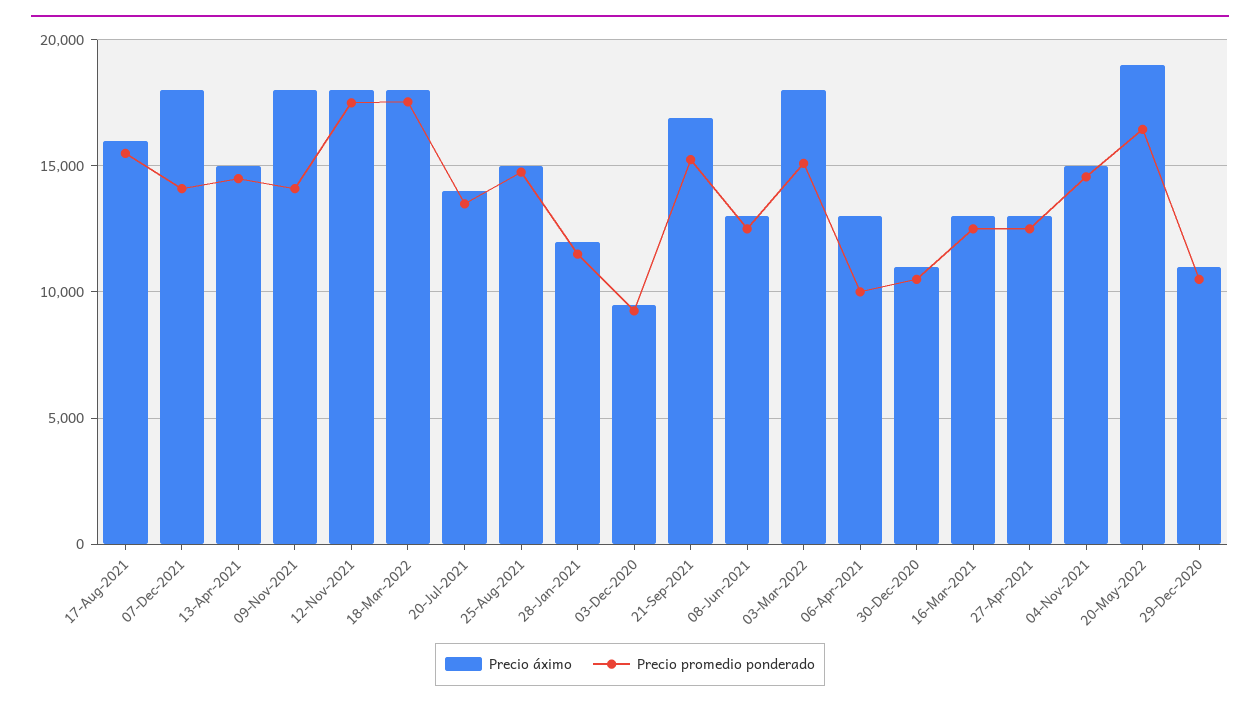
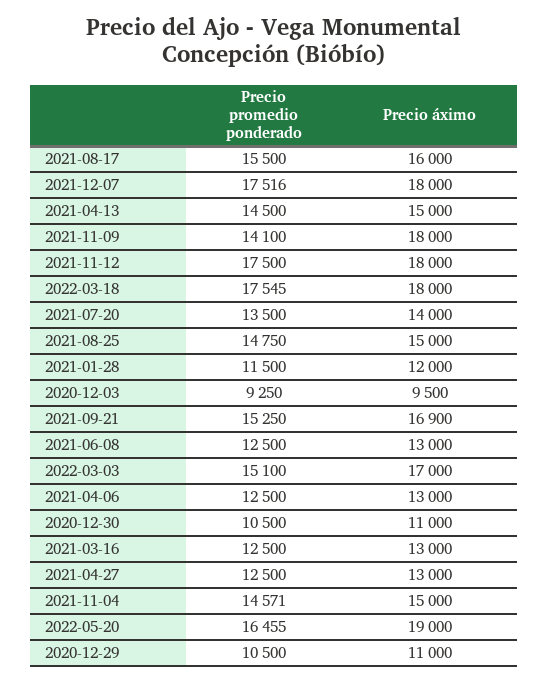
  {
    "Precio áximo": {
      "17-Aug-2021": 16000,
      "07-Dec-2021": 18000,
      "13-Apr-2021": 15000,
      "09-Nov-2021": 18000,
      "12-Nov-2021": 18000,
      "18-Mar-2022": 18000,
      "20-Jul-2021": 14000,
      "25-Aug-2021": 15000,
      "28-Jan-2021": 12000,
      "03-Dec-2020": 9500,
      "21-Sep-2021": 16900,
      "08-Jun-2021": 13000,
-     "03-Mar-2022": 18000,
+     "03-Mar-2022": 17000,
      "06-Apr-2021": 13000,
      "30-Dec-2020": 11000,
      "16-Mar-2021": 13000,
      "27-Apr-2021": 13000,
      "04-Nov-2021": 15000,
      "20-May-2022": 19000,
      "29-Dec-2020": 11000
    },
    "Precio promedio ponderado": {
      "17-Aug-2021": 15500,
-     "07-Dec-2021": 14000,
+     "07-Dec-2021": 17516,
      "13-Apr-2021": 14500,
      "09-Nov-2021": 14100,
      "12-Nov-2021": 17500,
      "18-Mar-2022": 17545,
      "20-Jul-2021": 13500,
      "25-Aug-2021": 14750,
      "28-Jan-2021": 11500,
      "03-Dec-2020": 9250,
      "21-Sep-2021": 15250,
      "08-Jun-2021": 12500,
      "03-Mar-2022": 15100,
-     "06-Apr-2021": 10000,
+     "06-Apr-2021": 12500,
      "30-Dec-2020": 10500,
      "16-Mar-2021": 12500,
      "27-Apr-2021": 12500,
      "04-Nov-2021": 14571,
      "20-May-2022": 16455,
      "29-Dec-2020": 10500
    }
  }

